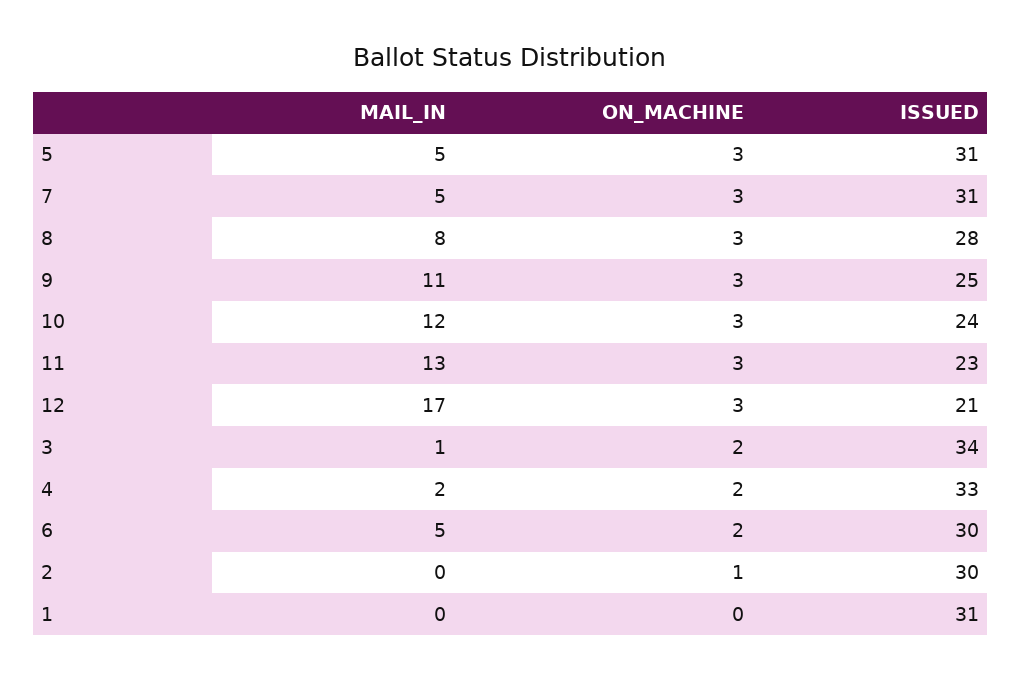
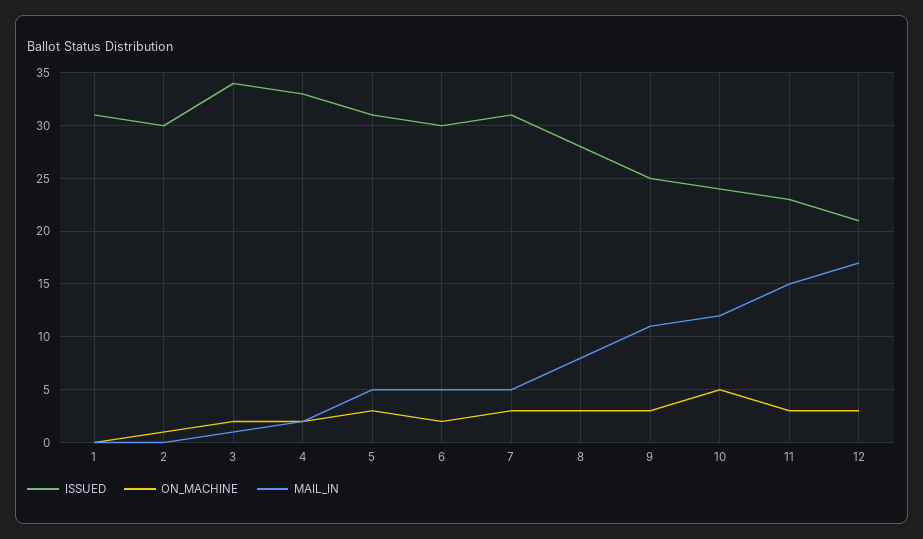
  {
    "MAIL_IN": {
      "5": 5,
      "7": 5,
      "8": 8,
      "9": 11,
      "10": 12,
-     "11": 13,
+     "11": 15,
      "12": 17,
      "3": 1,
      "4": 2,
      "6": 5,
      "2": 0,
      "1": 0
    },
    "ON_MACHINE": {
      "5": 3,
      "7": 3,
      "8": 3,
      "9": 3,
-     "10": 3,
+     "10": 5,
      "11": 3,
      "12": 3,
      "3": 2,
      "4": 2,
      "6": 2,
      "2": 1,
      "1": 0
    },
    "ISSUED": {
      "5": 31,
      "7": 31,
      "8": 28,
      "9": 25,
      "10": 24,
      "11": 23,
      "12": 21,
      "3": 34,
      "4": 33,
      "6": 30,
      "2": 30,
      "1": 31
    }
  }

